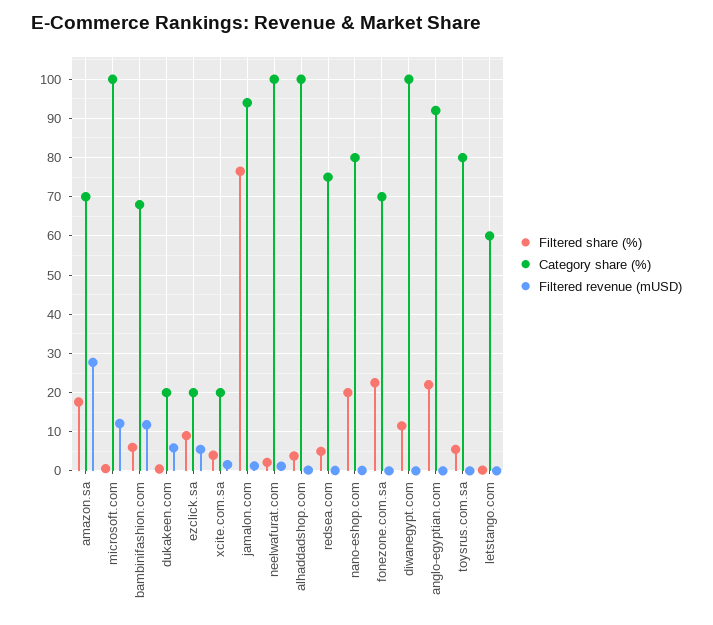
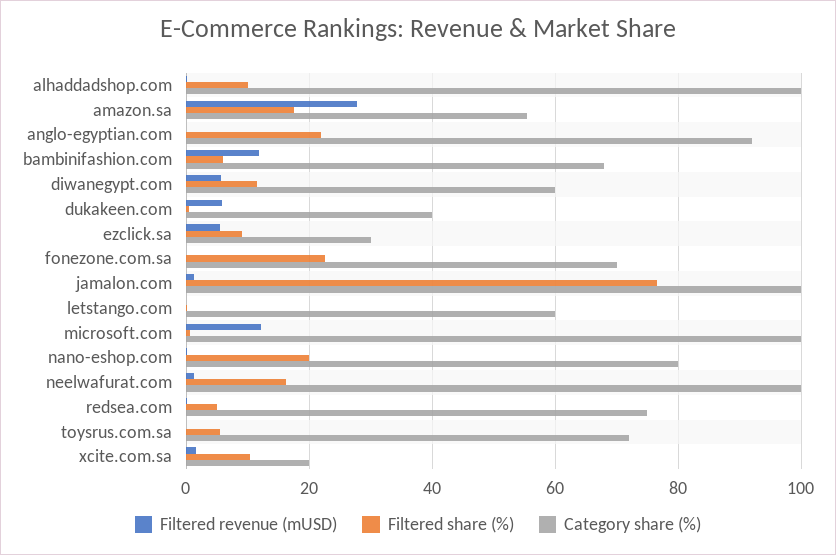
  {
    "Filtered share (%)": {
      "amazon.sa": 18,
      "microsoft.com": 0,
      "bambinifashion.com": 6,
      "dukakeen.com": 0,
      "ezclick.sa": 10,
-     "xcite.com.sa": 4,
+     "xcite.com.sa": 10,
      "jamalon.com": 76,
-     "neelwafurat.com": 2,
+     "neelwafurat.com": 16,
-     "alhaddadshop.com": 4,
+     "alhaddadshop.com": 10,
      "redsea.com": 6,
      "nano-eshop.com": 20,
      "fonezone.com.sa": 22,
      "diwanegypt.com": 12,
      "anglo-egyptian.com": 22,
      "toysrus.com.sa": 6,
      "letstango.com": 0
    },
    "Category share (%)": {
-     "amazon.sa": 70,
+     "amazon.sa": 56,
      "microsoft.com": 100,
      "bambinifashion.com": 68,
-     "dukakeen.com": 20,
+     "dukakeen.com": 40,
-     "ezclick.sa": 20,
+     "ezclick.sa": 30,
      "xcite.com.sa": 20,
-     "jamalon.com": 94,
+     "jamalon.com": 100,
      "neelwafurat.com": 100,
      "alhaddadshop.com": 100,
      "redsea.com": 76,
      "nano-eshop.com": 80,
      "fonezone.com.sa": 70,
-     "diwanegypt.com": 100,
+     "diwanegypt.com": 60,
      "anglo-egyptian.com": 92,
-     "toysrus.com.sa": 80,
+     "toysrus.com.sa": 72,
      "letstango.com": 60
    },
    "Filtered revenue (mUSD)": {
      "amazon.sa": 28,
      "microsoft.com": 12,
      "bambinifashion.com": 12,
      "dukakeen.com": 6,
      "ezclick.sa": 6,
      "xcite.com.sa": 2,
      "jamalon.com": 2,
      "neelwafurat.com": 2,
      "alhaddadshop.com": 0,
      "redsea.com": 0,
      "nano-eshop.com": 0,
      "fonezone.com.sa": 0,
-     "diwanegypt.com": 0,
+     "diwanegypt.com": 6,
      "anglo-egyptian.com": 0,
      "toysrus.com.sa": 0,
      "letstango.com": 0
    }
  }

